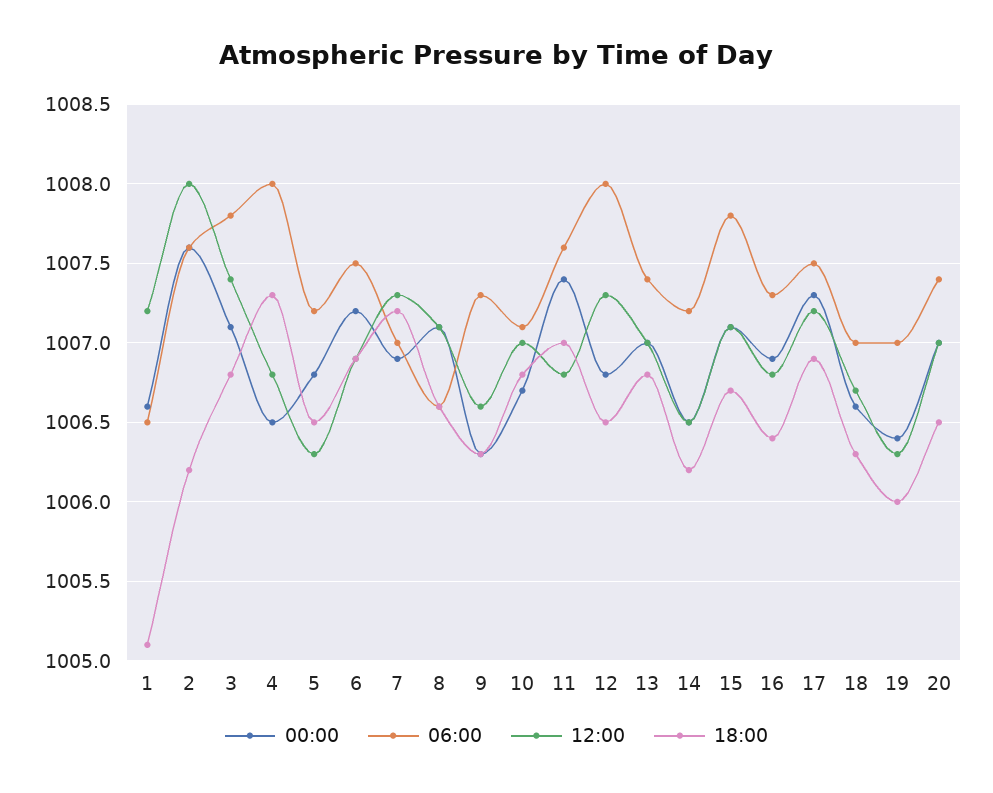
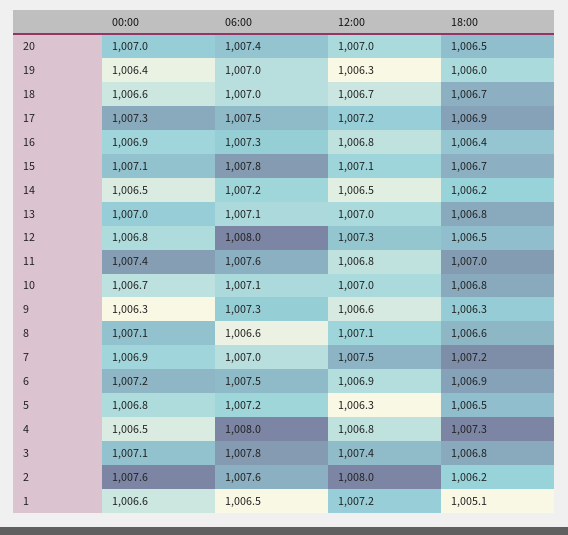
  {
    "00:00": {
      "1": 1006.6,
      "2": 1007.6,
      "3": 1007.1,
      "4": 1006.5,
      "5": 1006.8,
      "6": 1007.2,
      "7": 1006.9,
      "8": 1007.1,
      "9": 1006.3,
      "10": 1006.7,
      "11": 1007.4,
      "12": 1006.8,
      "13": 1007,
      "14": 1006.5,
      "15": 1007.1,
      "16": 1006.9,
      "17": 1007.3,
      "18": 1006.6,
      "19": 1006.4,
      "20": 1007
    },
    "06:00": {
      "1": 1006.5,
      "2": 1007.6,
      "3": 1007.8,
      "4": 1008,
      "5": 1007.2,
      "6": 1007.5,
      "7": 1007,
      "8": 1006.6,
      "9": 1007.3,
      "10": 1007.1,
      "11": 1007.6,
      "12": 1008,
-     "13": 1007.4,
+     "13": 1007.1,
      "14": 1007.2,
      "15": 1007.8,
      "16": 1007.3,
      "17": 1007.5,
      "18": 1007,
      "19": 1007,
      "20": 1007.4
    },
    "12:00": {
      "1": 1007.2,
      "2": 1008,
      "3": 1007.4,
      "4": 1006.8,
      "5": 1006.3,
      "6": 1006.9,
-     "7": 1007.3,
+     "7": 1007.5,
      "8": 1007.1,
      "9": 1006.6,
      "10": 1007,
      "11": 1006.8,
      "12": 1007.3,
      "13": 1007,
      "14": 1006.5,
      "15": 1007.1,
      "16": 1006.8,
      "17": 1007.2,
      "18": 1006.7,
      "19": 1006.3,
      "20": 1007
    },
    "18:00": {
      "1": 1005.1,
      "2": 1006.2,
      "3": 1006.8,
      "4": 1007.3,
      "5": 1006.5,
      "6": 1006.9,
      "7": 1007.2,
      "8": 1006.6,
      "9": 1006.3,
      "10": 1006.8,
      "11": 1007,
      "12": 1006.5,
      "13": 1006.8,
      "14": 1006.2,
      "15": 1006.7,
      "16": 1006.4,
      "17": 1006.9,
-     "18": 1006.3,
+     "18": 1006.7,
      "19": 1006,
      "20": 1006.5
    }
  }

